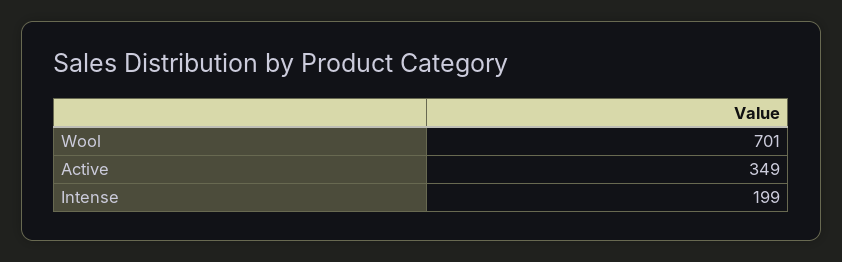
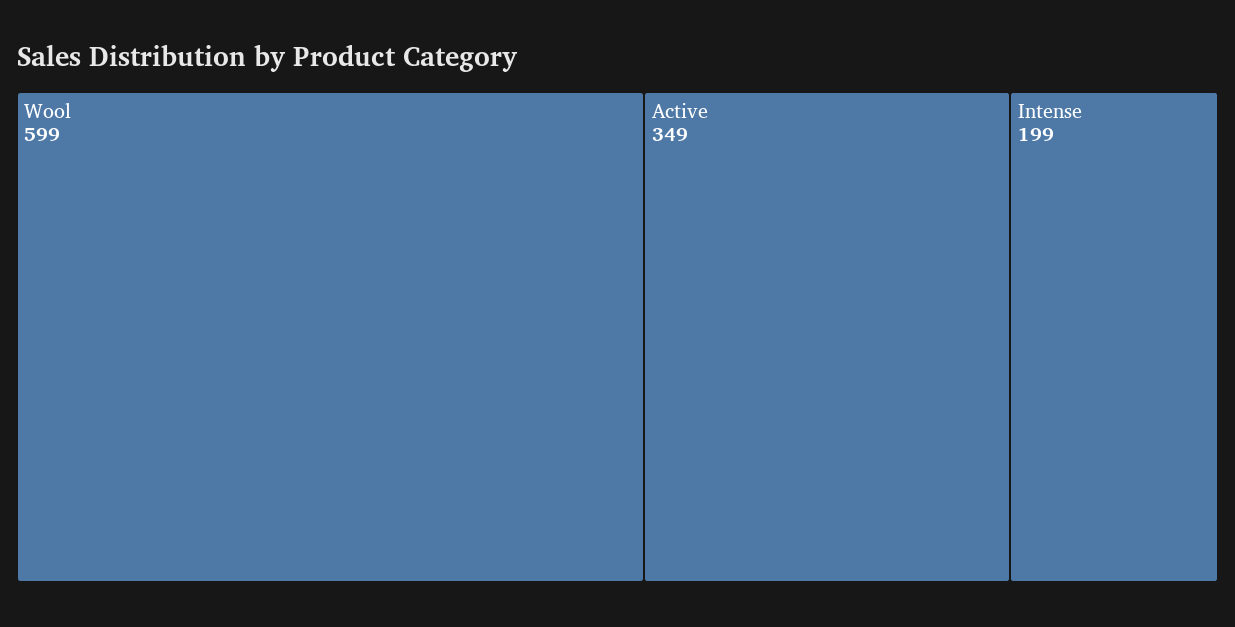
  {
-   "Wool": 701,
+   "Wool": 599,
    "Active": 349,
    "Intense": 199
  }

